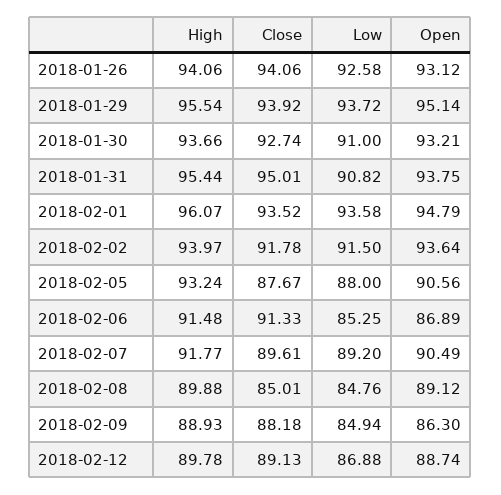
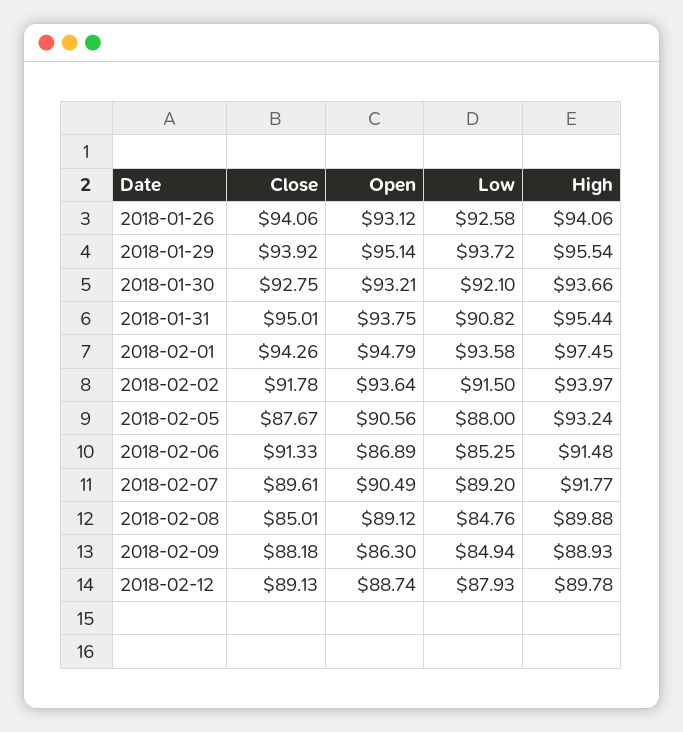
  {
    "High": {
      "2018-01-26": 94.06,
      "2018-01-29": 95.54,
      "2018-01-30": 93.66,
      "2018-01-31": 95.44,
-     "2018-02-01": 96.07,
+     "2018-02-01": 97.45,
      "2018-02-02": 93.97,
      "2018-02-05": 93.24,
      "2018-02-06": 91.48,
      "2018-02-07": 91.77,
      "2018-02-08": 89.88,
      "2018-02-09": 88.93,
      "2018-02-12": 89.78
    },
    "Close": {
      "2018-01-26": 94.06,
      "2018-01-29": 93.92,
-     "2018-01-30": 92.74,
+     "2018-01-30": 92.75,
      "2018-01-31": 95.01,
-     "2018-02-01": 93.52,
+     "2018-02-01": 94.26,
      "2018-02-02": 91.78,
      "2018-02-05": 87.67,
      "2018-02-06": 91.33,
      "2018-02-07": 89.61,
      "2018-02-08": 85.01,
      "2018-02-09": 88.18,
      "2018-02-12": 89.13
    },
    "Low": {
      "2018-01-26": 92.58,
      "2018-01-29": 93.72,
-     "2018-01-30": 91,
+     "2018-01-30": 92.1,
      "2018-01-31": 90.82,
      "2018-02-01": 93.58,
      "2018-02-02": 91.5,
      "2018-02-05": 88,
      "2018-02-06": 85.25,
      "2018-02-07": 89.2,
      "2018-02-08": 84.76,
      "2018-02-09": 84.94,
-     "2018-02-12": 86.88
+     "2018-02-12": 87.93
    },
    "Open": {
      "2018-01-26": 93.12,
      "2018-01-29": 95.14,
      "2018-01-30": 93.21,
      "2018-01-31": 93.75,
      "2018-02-01": 94.79,
      "2018-02-02": 93.64,
      "2018-02-05": 90.56,
      "2018-02-06": 86.89,
      "2018-02-07": 90.49,
      "2018-02-08": 89.12,
      "2018-02-09": 86.3,
      "2018-02-12": 88.74
    }
  }

